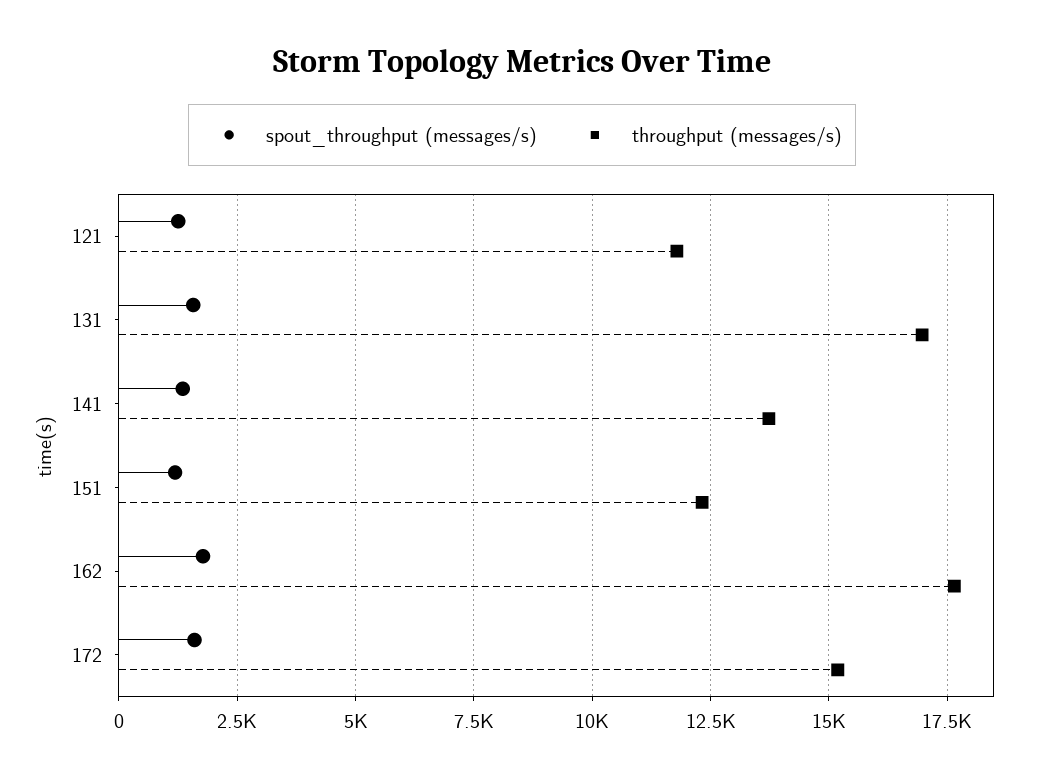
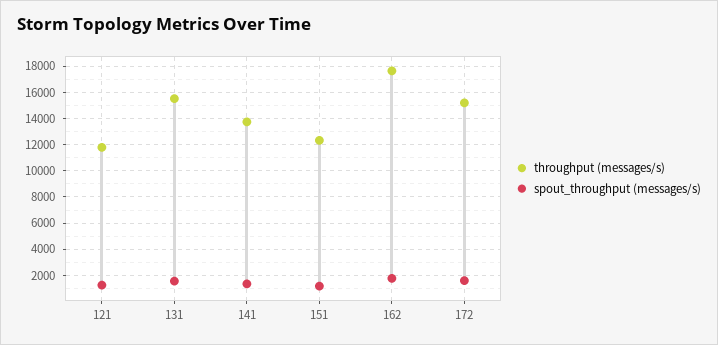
  {
    "spout_throughput (messages/s)": {
      "121": 1250,
      "131": 1500,
      "141": 1250,
      "151": 1250,
      "162": 1750,
      "172": 1500
    },
    "throughput (messages/s)": {
      "121": 11750,
-     "131": 17000,
+     "131": 15500,
      "141": 13750,
      "151": 12250,
      "162": 17750,
      "172": 15250
    }
  }

